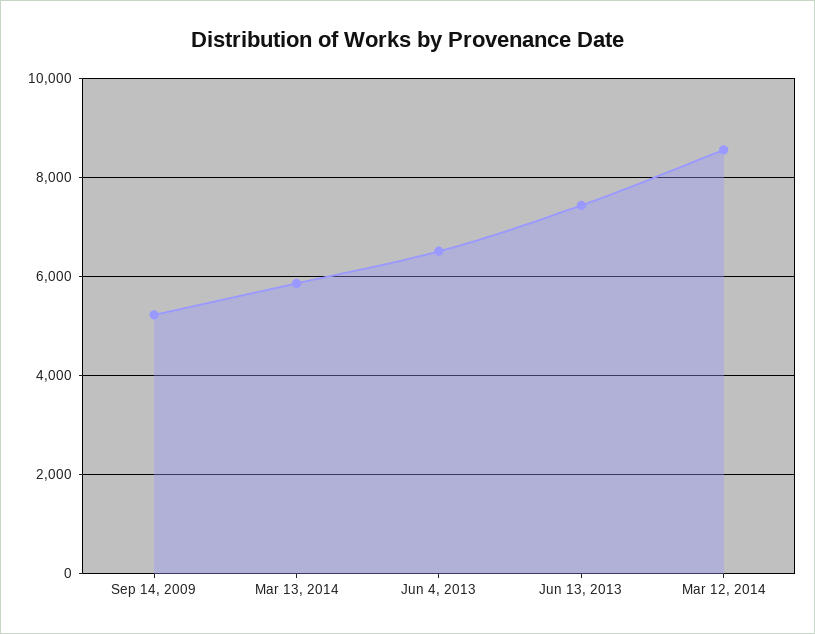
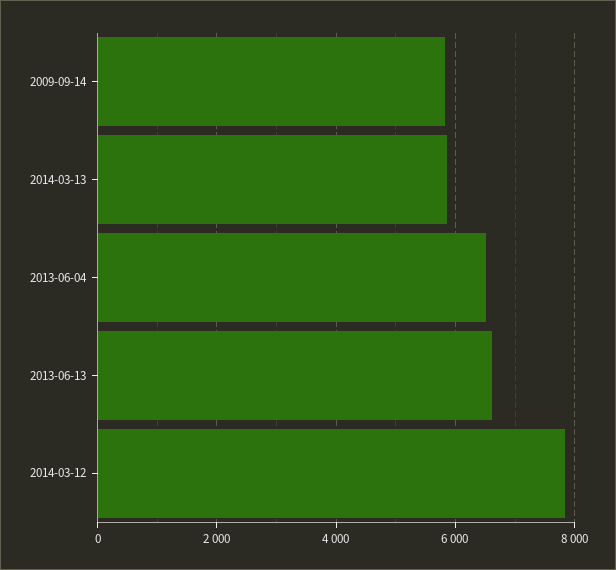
  {
-   "Sep 14, 2009": 5200,
+   "Sep 14, 2009": 5800,
    "Mar 13, 2014": 5800,
    "Jun 4, 2013": 6600,
-   "Jun 13, 2013": 7400,
+   "Jun 13, 2013": 6600,
-   "Mar 12, 2014": 8600
+   "Mar 12, 2014": 7800
  }

